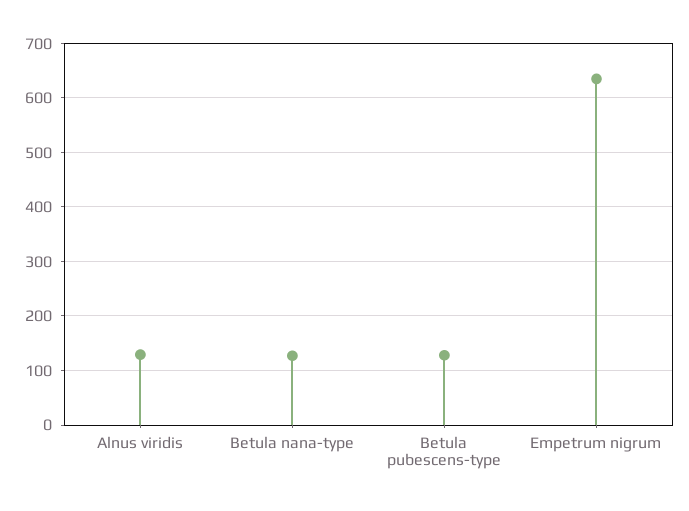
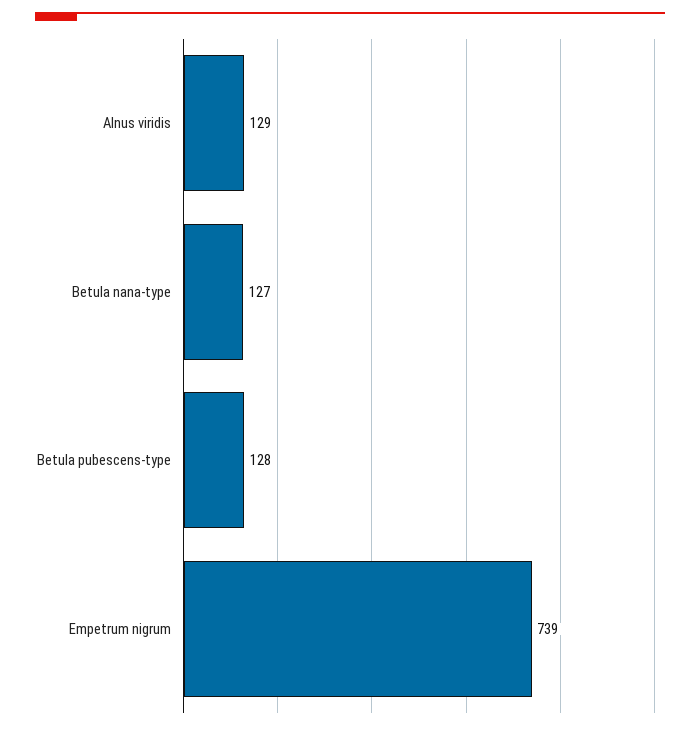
  {
    "Alnus viridis": 129,
    "Betula nana-type": 127,
    "Betula pubescens-type": 128,
-   "Empetrum nigrum": 640
+   "Empetrum nigrum": 739
  }

